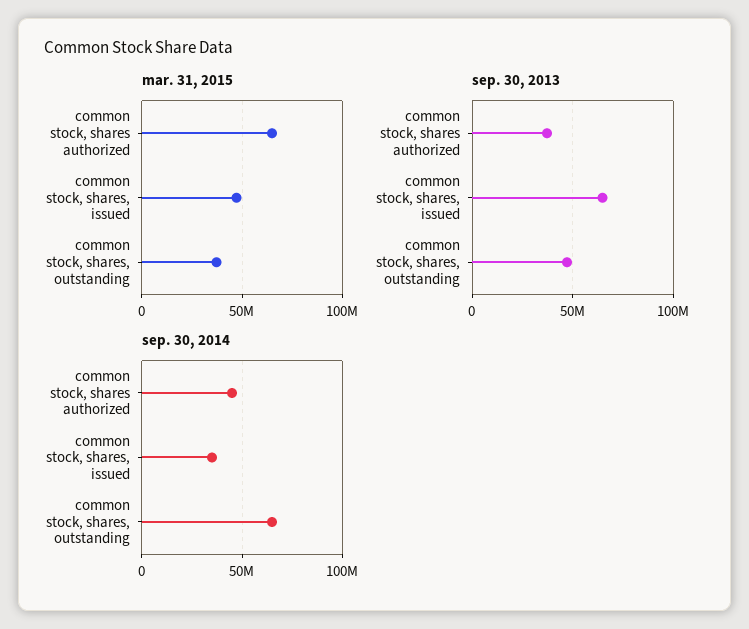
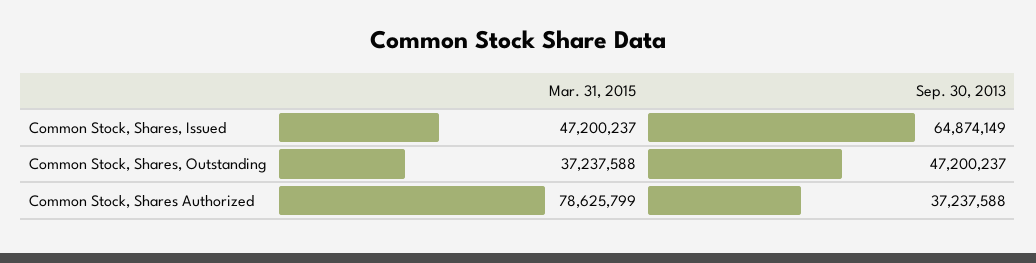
  {
    "mar. 31, 2015": {
-     "common stock, shares authorized": 65000000,
+     "common stock, shares authorized": 78625799,
      "common stock, shares, issued": 47200237,
      "common stock, shares, outstanding": 37237588
    },
    "sep. 30, 2013": {
      "common stock, shares authorized": 37237588,
      "common stock, shares, issued": 64874149,
      "common stock, shares, outstanding": 47200237
-   },
+   }
-   "sep. 30, 2014": {
-     "common stock, shares authorized": 45000000,
-     "common stock, shares, issued": 35000000,
-     "common stock, shares, outstanding": 65000000
-   }
  }

